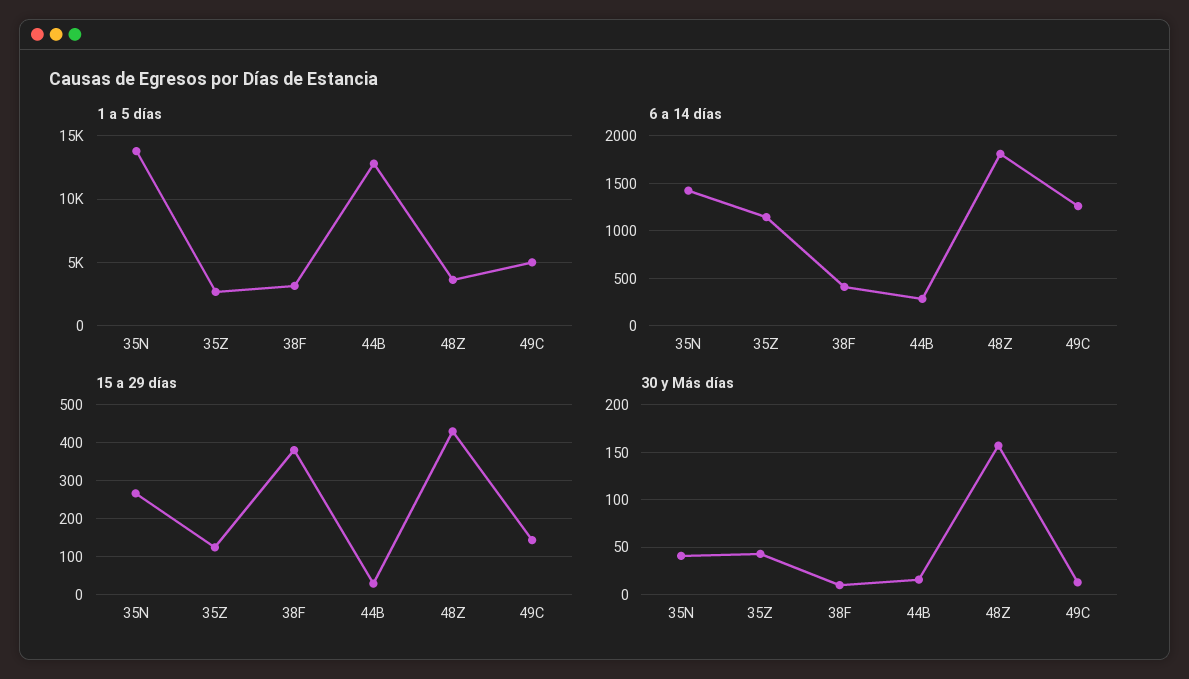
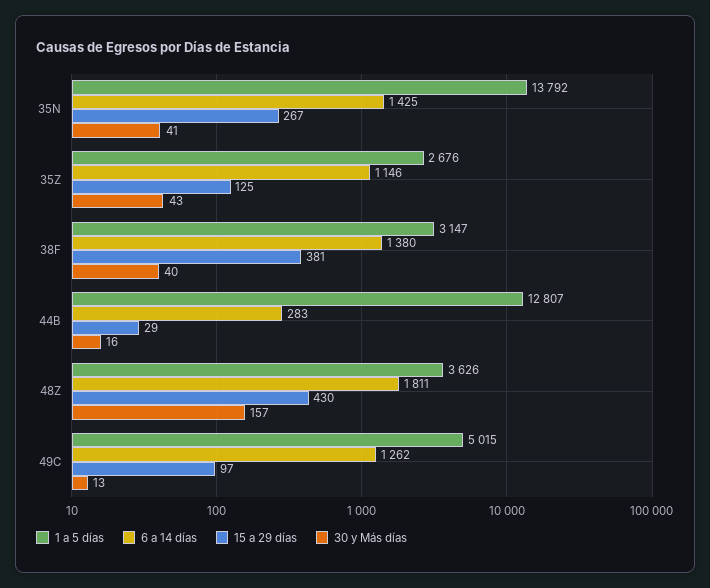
  {
    "1 a 5 días": {
      "35N": 13792,
      "35Z": 2676,
      "38F": 3147,
      "44B": 12807,
      "48Z": 3626,
      "49C": 5015
    },
    "6 a 14 días": {
      "35N": 1425,
      "35Z": 1146,
-     "38F": 400,
+     "38F": 1380,
      "44B": 283,
      "48Z": 1811,
      "49C": 1262
    },
    "15 a 29 días": {
      "35N": 267,
      "35Z": 125,
      "38F": 381,
      "44B": 29,
      "48Z": 430,
-     "49C": 140
+     "49C": 97
    },
    "30 y Más días": {
      "35N": 41,
      "35Z": 43,
-     "38F": 10,
+     "38F": 40,
      "44B": 16,
      "48Z": 157,
      "49C": 13
    }
  }

